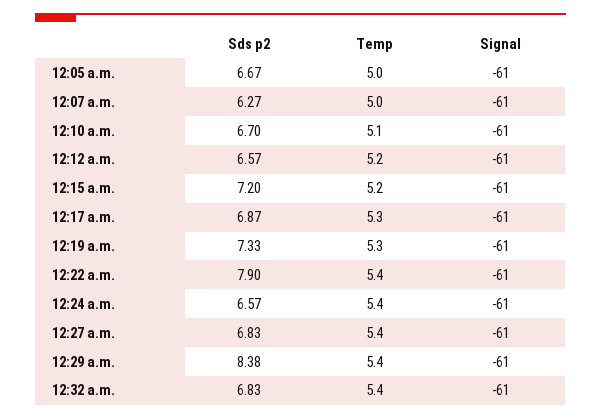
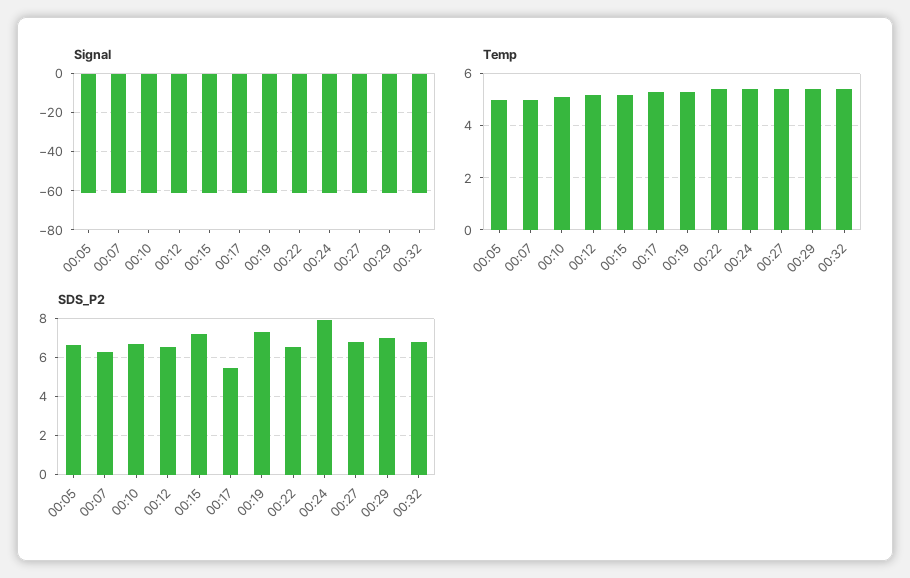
  {
    "Sds p2": {
      "12:05 a.m.": 6.67,
      "12:07 a.m.": 6.27,
      "12:10 a.m.": 6.7,
      "12:12 a.m.": 6.57,
      "12:15 a.m.": 7.2,
-     "12:17 a.m.": 6.87,
+     "12:17 a.m.": 5.5,
      "12:19 a.m.": 7.33,
-     "12:22 a.m.": 7.9,
+     "12:22 a.m.": 6.5,
-     "12:24 a.m.": 6.57,
+     "12:24 a.m.": 8,
      "12:27 a.m.": 6.83,
-     "12:29 a.m.": 8.38,
+     "12:29 a.m.": 7,
      "12:32 a.m.": 6.83
    },
    "Temp": {
      "12:05 a.m.": 5,
      "12:07 a.m.": 5,
      "12:10 a.m.": 5.1,
      "12:12 a.m.": 5.2,
      "12:15 a.m.": 5.2,
      "12:17 a.m.": 5.3,
      "12:19 a.m.": 5.3,
      "12:22 a.m.": 5.4,
      "12:24 a.m.": 5.4,
      "12:27 a.m.": 5.4,
      "12:29 a.m.": 5.4,
      "12:32 a.m.": 5.4
    },
    "Signal": {
      "12:05 a.m.": -61,
      "12:07 a.m.": -61,
      "12:10 a.m.": -61,
      "12:12 a.m.": -61,
      "12:15 a.m.": -61,
      "12:17 a.m.": -61,
      "12:19 a.m.": -61,
      "12:22 a.m.": -61,
      "12:24 a.m.": -61,
      "12:27 a.m.": -61,
      "12:29 a.m.": -61,
      "12:32 a.m.": -61
    }
  }

